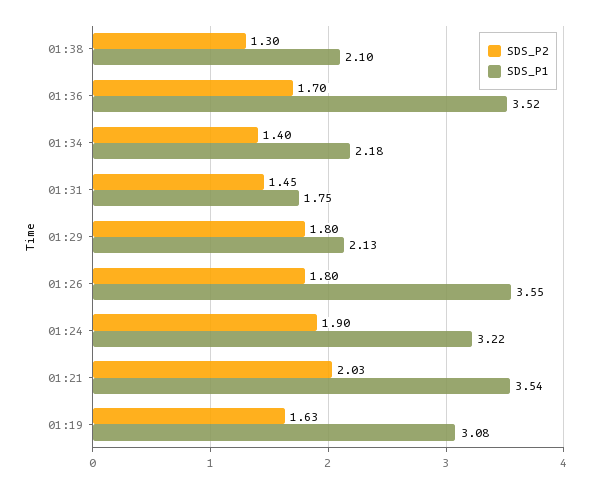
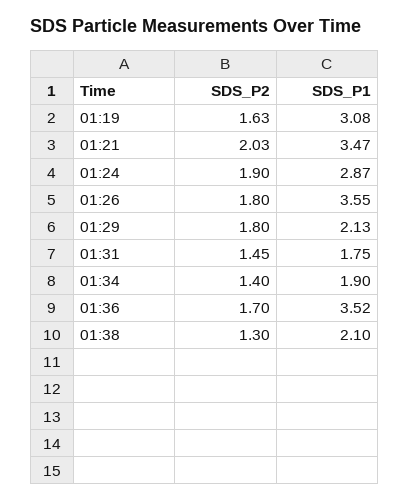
  {
    "SDS_P2": {
      "01:38": 1.3,
      "01:36": 1.7,
      "01:34": 1.4,
      "01:31": 1.45,
      "01:29": 1.8,
      "01:26": 1.8,
      "01:24": 1.9,
      "01:21": 2.03,
      "01:19": 1.63
    },
    "SDS_P1": {
      "01:38": 2.1,
      "01:36": 3.52,
-     "01:34": 2.18,
+     "01:34": 1.9,
      "01:31": 1.75,
      "01:29": 2.13,
      "01:26": 3.55,
-     "01:24": 3.22,
+     "01:24": 2.87,
-     "01:21": 3.54,
+     "01:21": 3.47,
      "01:19": 3.08
    }
  }

